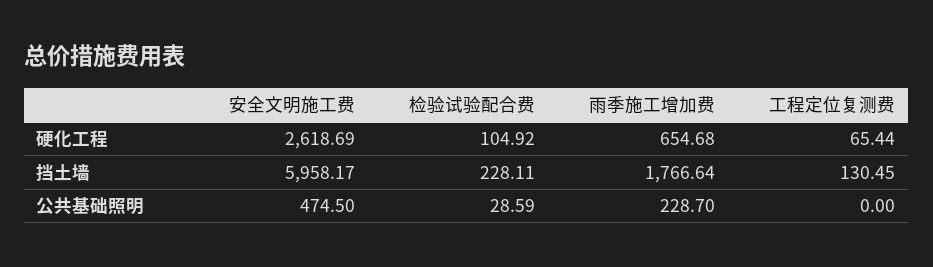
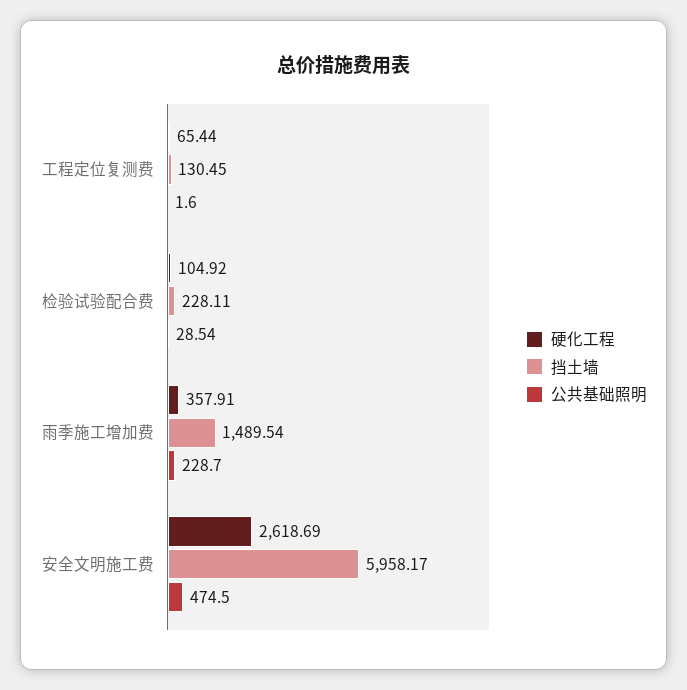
  {
    "硬化工程": {
      "安全文明施工费": 2618.69,
      "检验试验配合费": 104.92,
-     "雨季施工增加费": 654.68,
+     "雨季施工增加费": 357.91,
      "工程定位复测费": 65.44
    },
    "挡土墙": {
      "安全文明施工费": 5958.17,
      "检验试验配合费": 228.11,
-     "雨季施工增加费": 1766.64,
+     "雨季施工增加费": 1489.54,
      "工程定位复测费": 130.45
    },
    "公共基础照明": {
      "安全文明施工费": 474.5,
-     "检验试验配合费": 28.59,
+     "检验试验配合费": 28.54,
      "雨季施工增加费": 228.7,
-     "工程定位复测费": 0
+     "工程定位复测费": 1.6
    }
  }

